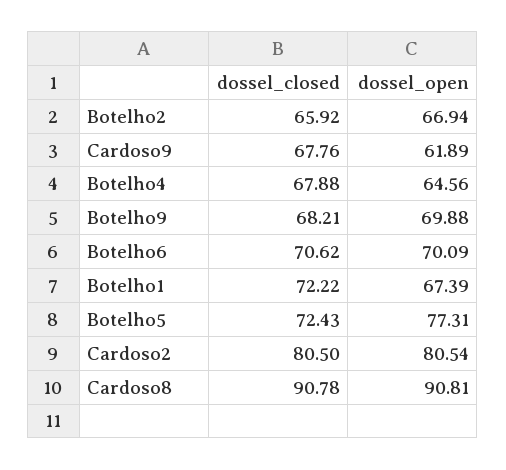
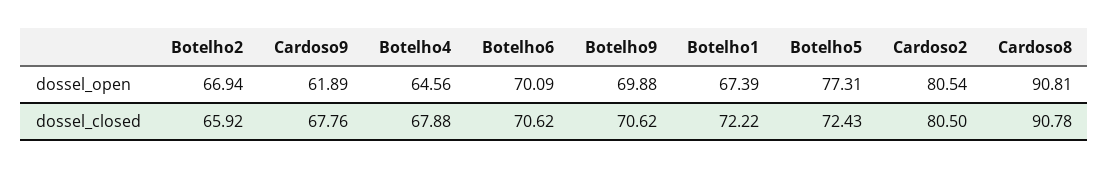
  {
    "dossel_closed": {
      "Botelho2": 65.92,
      "Cardoso9": 67.76,
      "Botelho4": 67.88,
-     "Botelho9": 68.21,
+     "Botelho9": 70.62,
      "Botelho6": 70.62,
      "Botelho1": 72.22,
      "Botelho5": 72.43,
      "Cardoso2": 80.5,
      "Cardoso8": 90.78
    },
    "dossel_open": {
      "Botelho2": 66.94,
      "Cardoso9": 61.89,
      "Botelho4": 64.56,
      "Botelho9": 69.88,
      "Botelho6": 70.09,
      "Botelho1": 67.39,
      "Botelho5": 77.31,
      "Cardoso2": 80.54,
      "Cardoso8": 90.81
    }
  }

